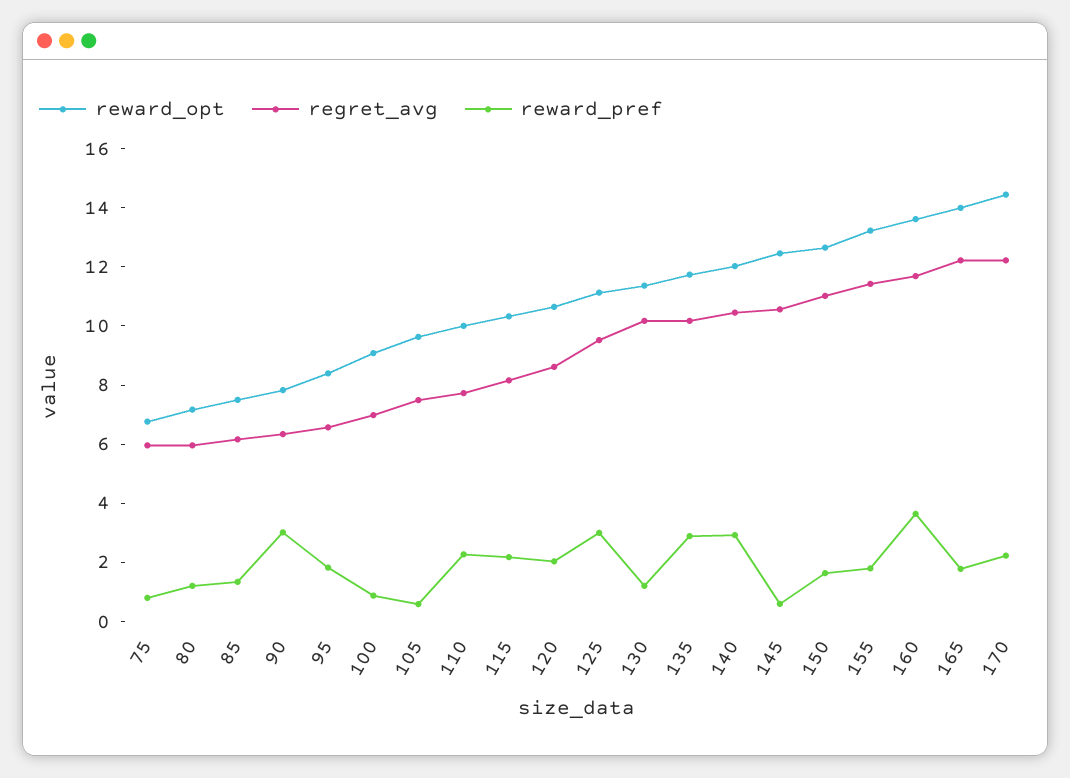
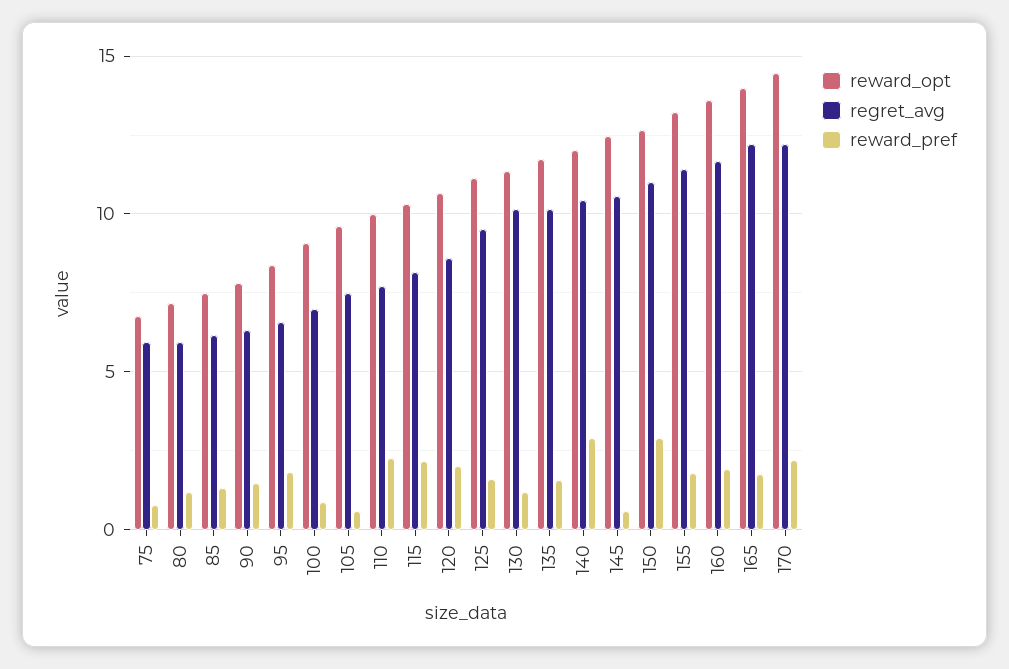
  {
    "reward_opt": {
      "75": 7,
      "80": 7,
      "85": 7.5,
      "90": 8,
      "95": 8.5,
      "100": 9,
      "105": 9.5,
      "110": 10,
      "115": 10.5,
      "120": 10.5,
      "125": 11,
      "130": 11.5,
      "135": 11.5,
      "140": 12,
      "145": 12.5,
      "150": 12.5,
      "155": 13,
      "160": 13.5,
      "165": 14,
      "170": 14.5
    },
    "regret_avg": {
      "75": 6,
      "80": 6,
      "85": 6,
      "90": 6.5,
      "95": 6.5,
      "100": 7,
      "105": 7.5,
      "110": 7.5,
      "115": 8,
      "120": 8.5,
      "125": 9.5,
      "130": 10,
      "135": 10,
      "140": 10.5,
      "145": 10.5,
      "150": 11,
      "155": 11.5,
      "160": 11.5,
      "165": 12,
      "170": 12
    },
    "reward_pref": {
      "75": 1,
      "80": 1,
      "85": 1.5,
-     "90": 3,
+     "90": 1.5,
      "95": 2,
      "100": 1,
      "105": 0.5,
      "110": 2.5,
      "115": 2,
      "120": 2,
-     "125": 3,
+     "125": 1.5,
      "130": 1,
-     "135": 3,
+     "135": 1.5,
      "140": 3,
      "145": 0.5,
-     "150": 1.5,
+     "150": 3,
      "155": 2,
-     "160": 3.5,
+     "160": 2,
      "165": 2,
      "170": 2
    }
  }

